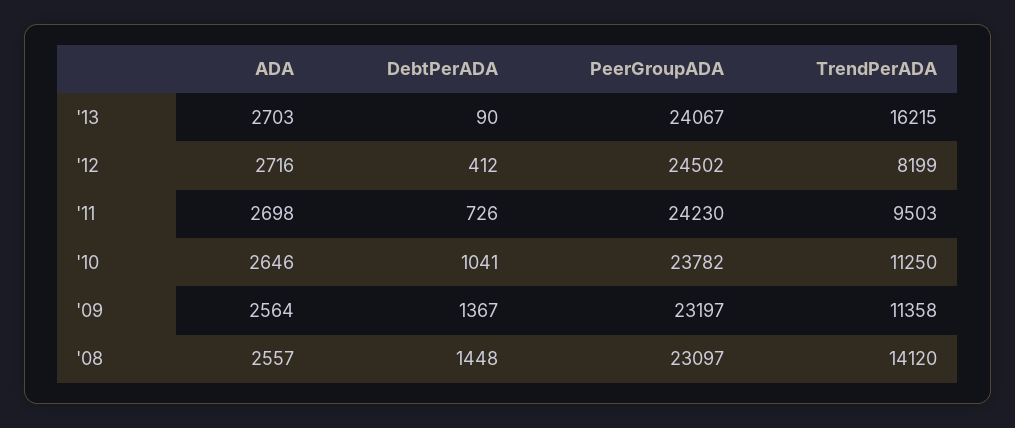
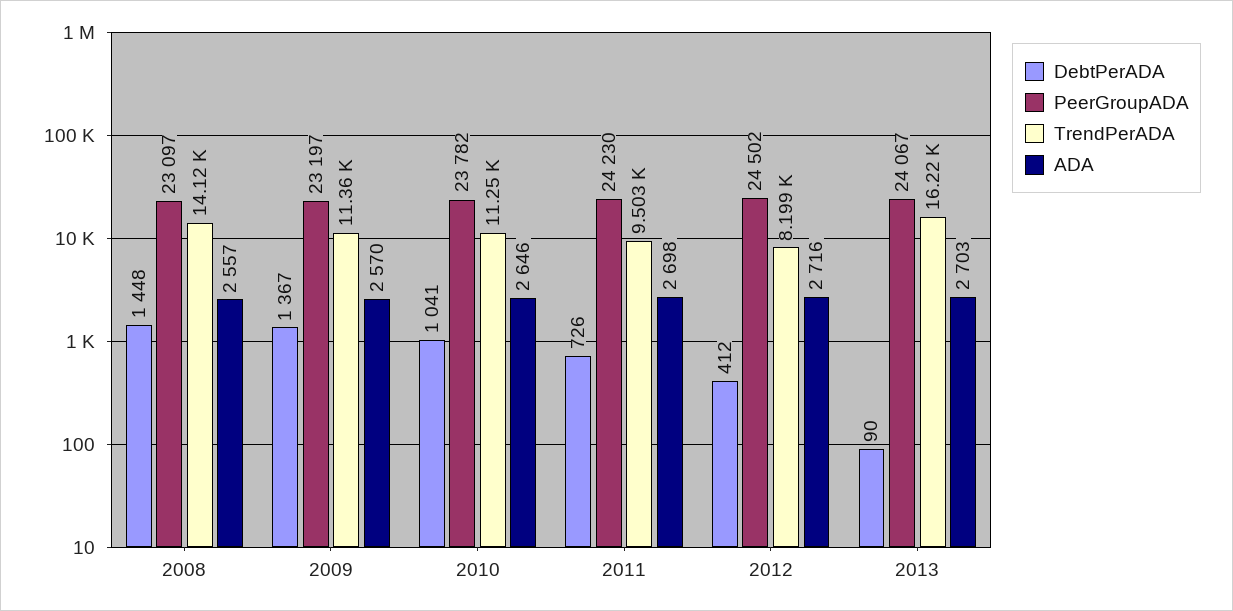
  {
    "ADA": {
      "'13": 2703,
      "'12": 2716,
      "'11": 2698,
      "'10": 2646,
-     "'09": 2564,
+     "'09": 2570,
      "'08": 2557
    },
    "DebtPerADA": {
      "'13": 90,
      "'12": 412,
      "'11": 726,
      "'10": 1041,
      "'09": 1367,
      "'08": 1448
    },
    "PeerGroupADA": {
      "'13": 24067,
      "'12": 24502,
      "'11": 24230,
      "'10": 23782,
      "'09": 23197,
      "'08": 23097
    },
    "TrendPerADA": {
      "'13": 16215,
      "'12": 8199,
      "'11": 9503,
      "'10": 11250,
      "'09": 11358,
      "'08": 14120
    }
  }

